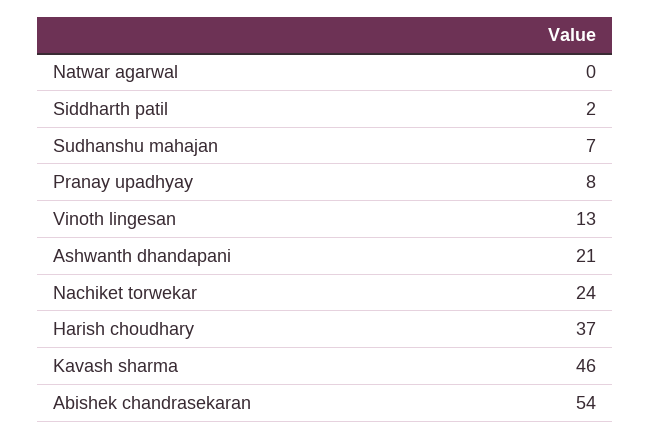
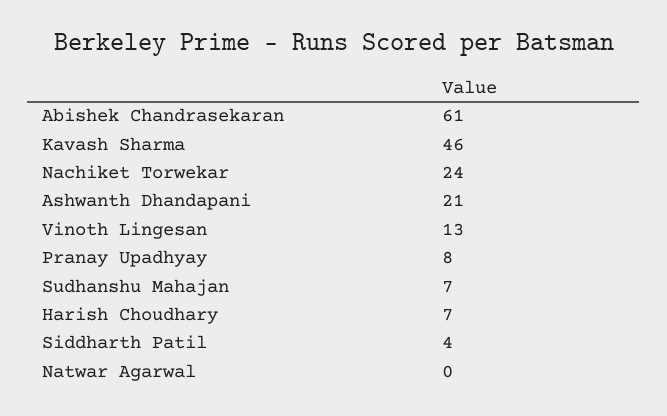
  {
    "Natwar agarwal": 0,
-   "Siddharth patil": 2,
+   "Siddharth patil": 4,
    "Sudhanshu mahajan": 7,
    "Pranay upadhyay": 8,
    "Vinoth lingesan": 13,
    "Ashwanth dhandapani": 21,
    "Nachiket torwekar": 24,
-   "Harish choudhary": 37,
+   "Harish choudhary": 7,
    "Kavash sharma": 46,
-   "Abishek chandrasekaran": 54
+   "Abishek chandrasekaran": 61
  }

